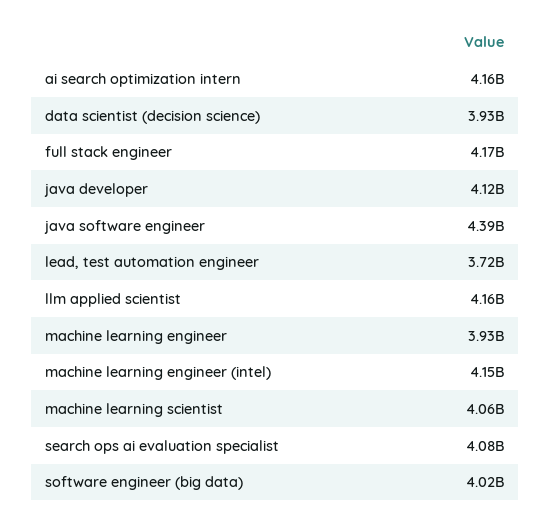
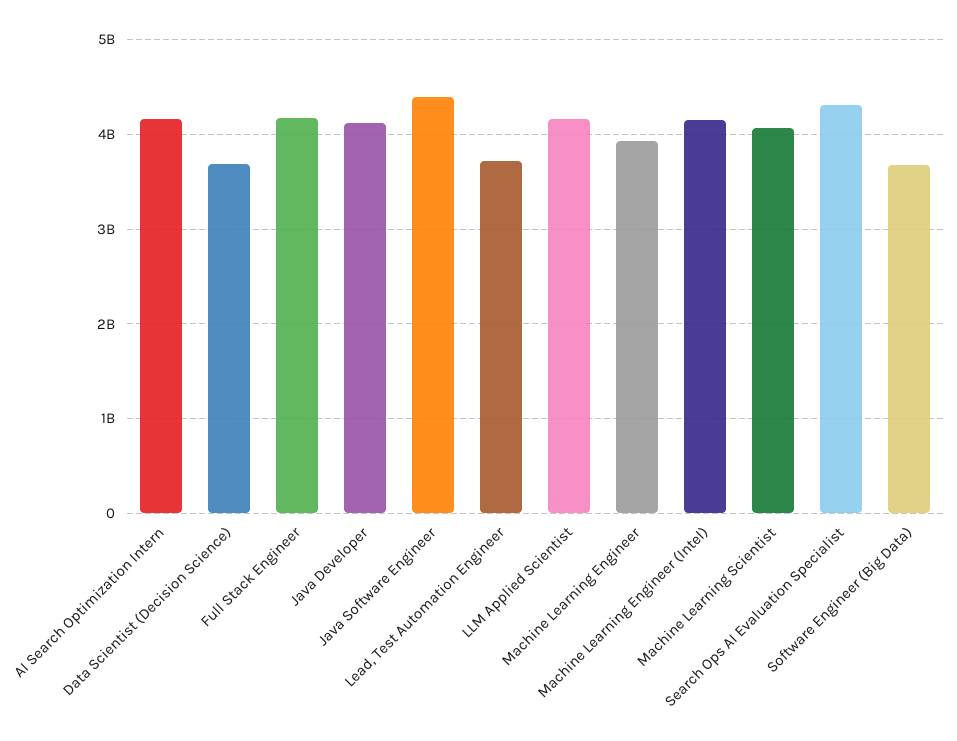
  {
    "ai search optimization intern": 4160000000,
-   "data scientist (decision science)": 3930000000,
+   "data scientist (decision science)": 3700000000,
    "full stack engineer": 4170000000,
    "java developer": 4120000000,
    "java software engineer": 4390000000,
    "lead, test automation engineer": 3720000000,
    "llm applied scientist": 4160000000,
    "machine learning engineer": 3930000000,
    "machine learning engineer (intel)": 4150000000,
    "machine learning scientist": 4060000000,
-   "search ops ai evaluation specialist": 4080000000,
+   "search ops ai evaluation specialist": 4300000000,
-   "software engineer (big data)": 4020000000
+   "software engineer (big data)": 3700000000
  }

